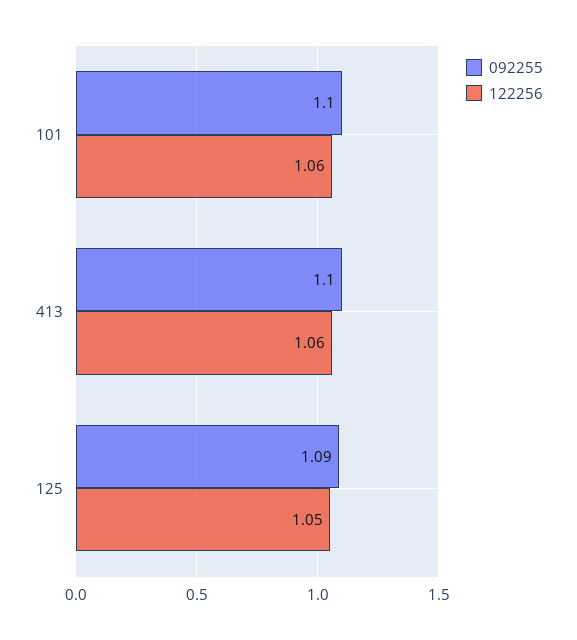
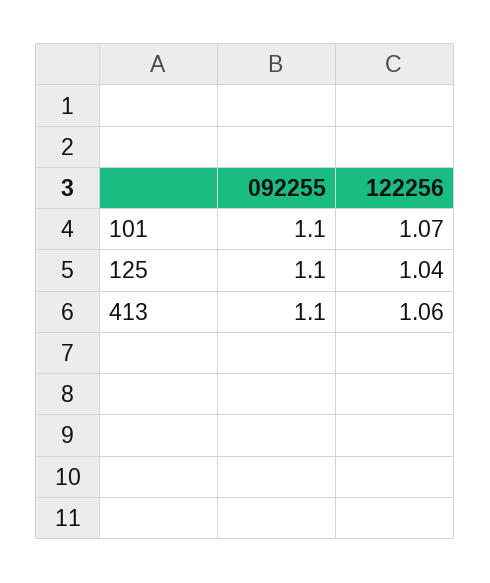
  {
    "092255": {
      "101": 1.1,
      "413": 1.1,
-     "125": 1.09
+     "125": 1.1
    },
    "122256": {
-     "101": 1.06,
+     "101": 1.07,
      "413": 1.06,
-     "125": 1.05
+     "125": 1.04
    }
  }

